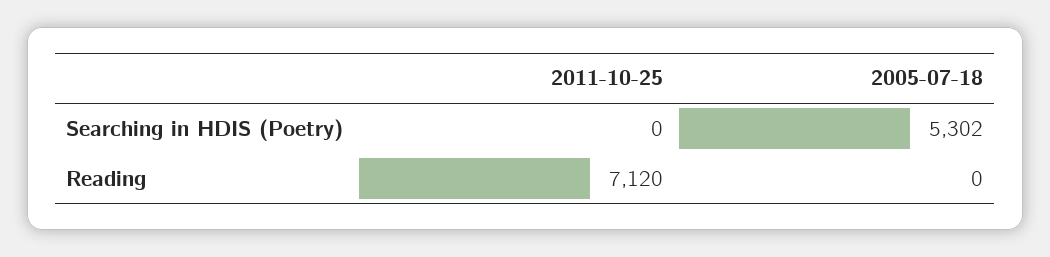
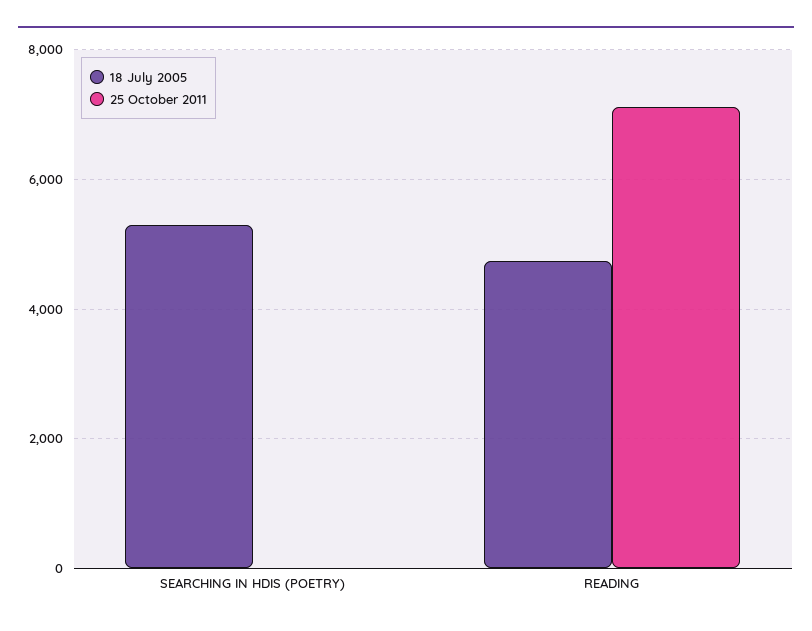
  {
    "2011-10-25": {
      "Searching in HDIS (Poetry)": 0,
      "Reading": 7120
    },
    "2005-07-18": {
      "Searching in HDIS (Poetry)": 5302,
-     "Reading": 0
+     "Reading": 4800
    }
  }

